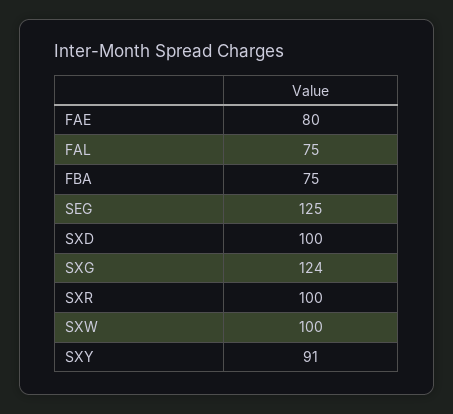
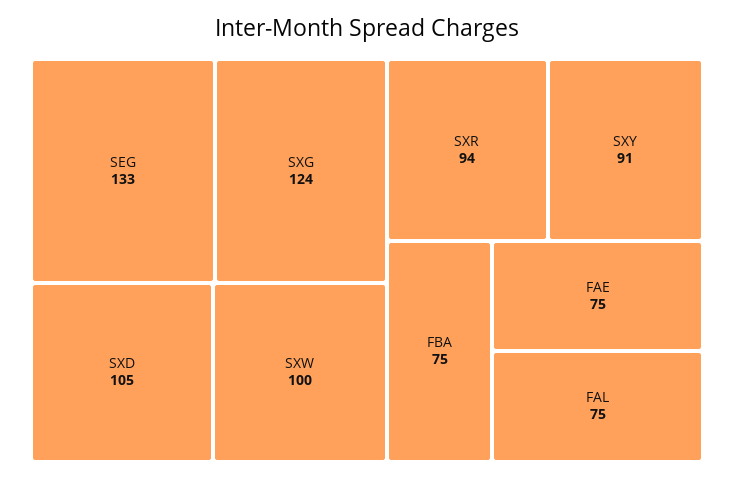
  {
-   "FAE": 80,
+   "FAE": 75,
    "FAL": 75,
    "FBA": 75,
-   "SEG": 125,
+   "SEG": 133,
-   "SXD": 100,
+   "SXD": 105,
    "SXG": 124,
-   "SXR": 100,
+   "SXR": 94,
    "SXW": 100,
    "SXY": 91
  }

